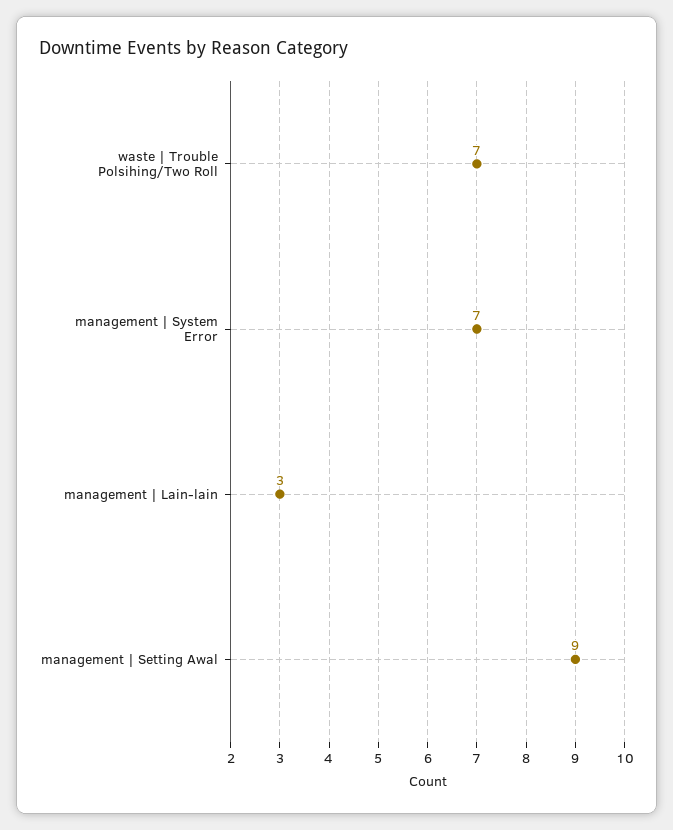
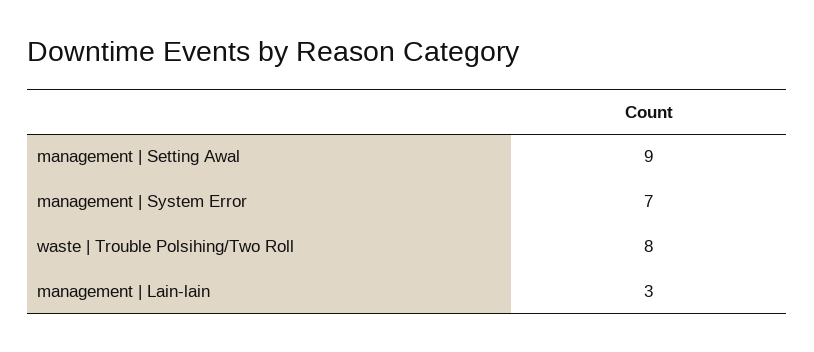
  {
-   "waste | Trouble Polsihing/Two Roll": 7,
+   "waste | Trouble Polsihing/Two Roll": 8,
    "management | System Error": 7,
    "management | Lain-lain": 3,
    "management | Setting Awal": 9
  }

